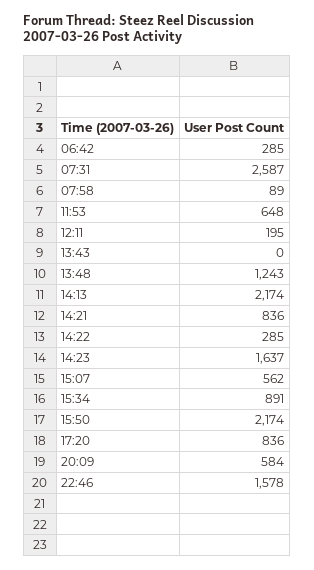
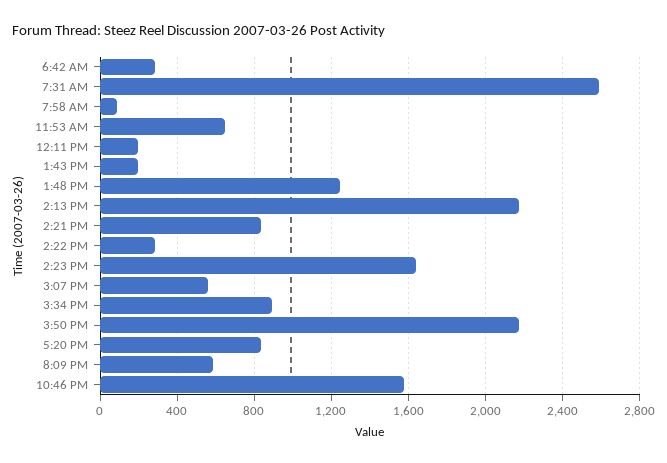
  {
    "06:42": 285,
    "07:31": 2587,
    "07:58": 89,
    "11:53": 648,
    "12:11": 195,
-   "13:43": 0,
+   "13:43": 200,
    "13:48": 1243,
    "14:13": 2174,
    "14:21": 836,
    "14:22": 285,
    "14:23": 1637,
    "15:07": 562,
    "15:34": 891,
    "15:50": 2174,
    "17:20": 836,
    "20:09": 584,
    "22:46": 1578
  }

